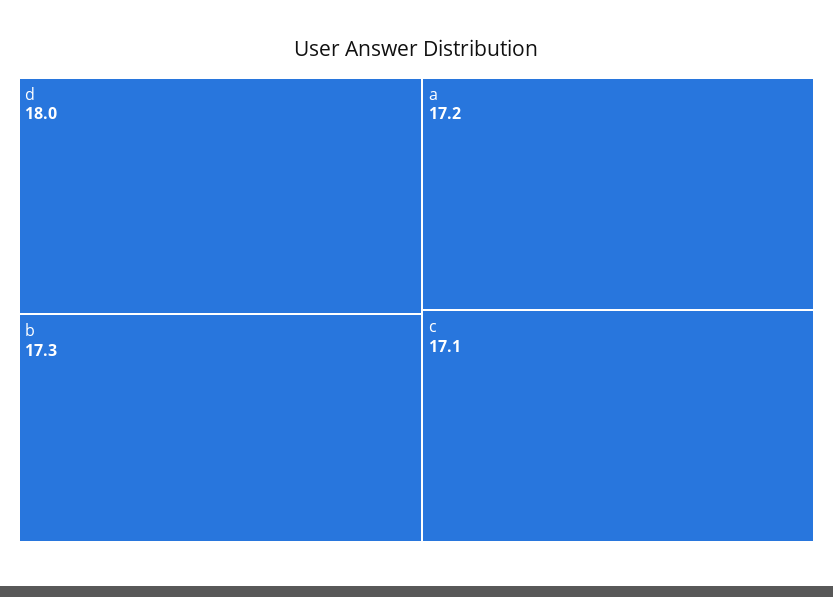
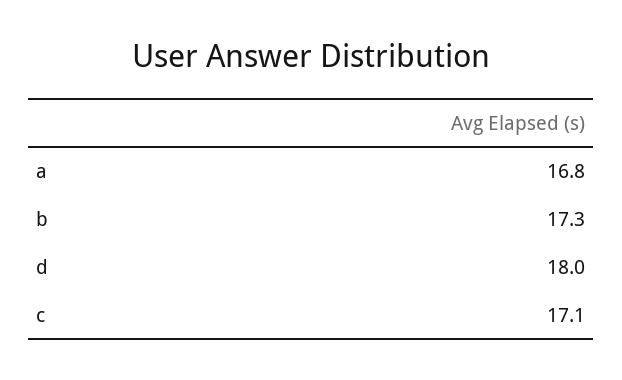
  {
    "d": 18,
    "b": 17.3,
-   "a": 17.2,
+   "a": 16.8,
    "c": 17.1
  }

